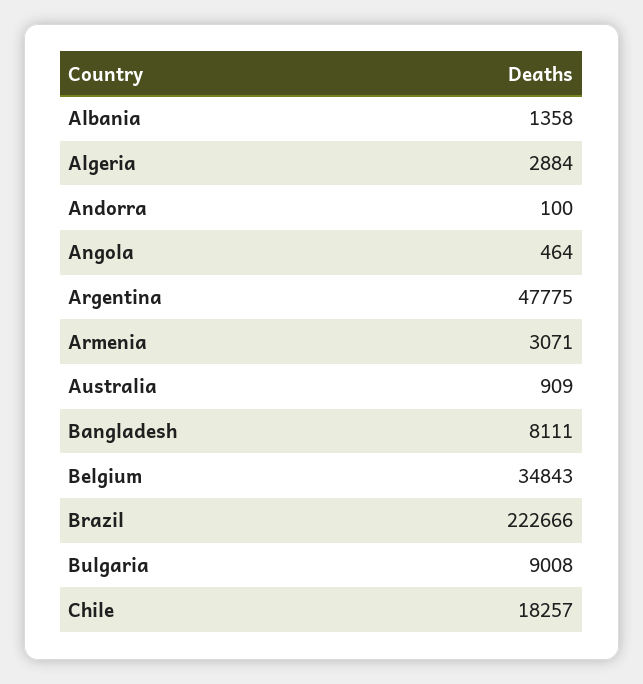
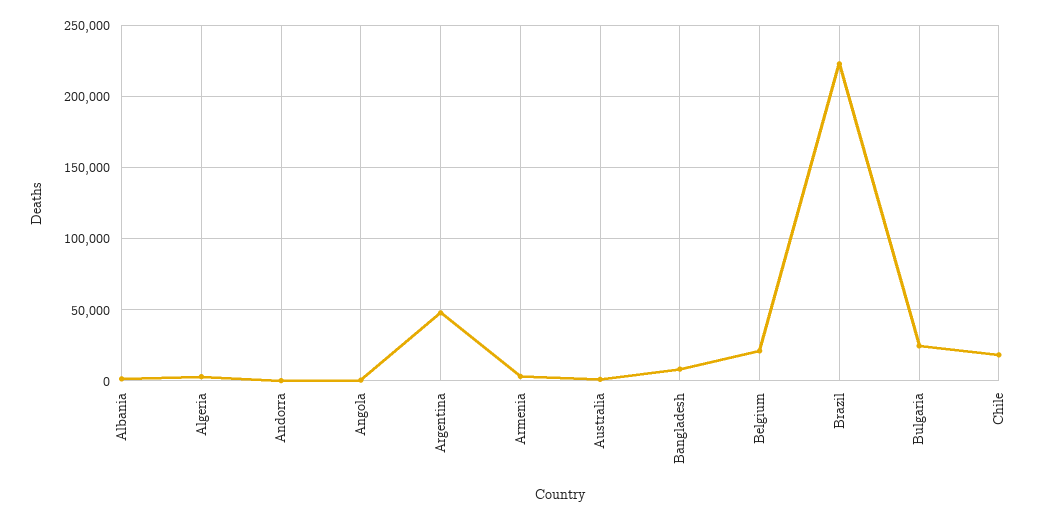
  {
    "Albania": 1358,
    "Algeria": 2884,
    "Andorra": 100,
    "Angola": 464,
    "Argentina": 47775,
    "Armenia": 3071,
    "Australia": 909,
    "Bangladesh": 8111,
-   "Belgium": 34843,
+   "Belgium": 20000,
    "Brazil": 222666,
-   "Bulgaria": 9008,
+   "Bulgaria": 25000,
    "Chile": 18257
  }

